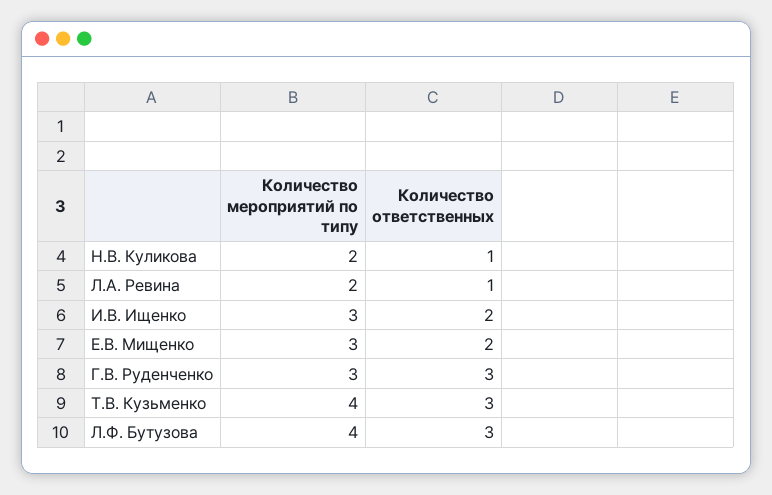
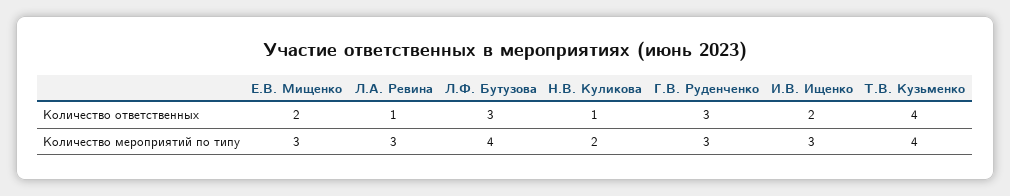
  {
    "Количество мероприятий по типу": {
      "Н.В. Куликова": 2,
-     "Л.А. Ревина": 2,
+     "Л.А. Ревина": 3,
      "И.В. Ищенко": 3,
      "Е.В. Мищенко": 3,
      "Г.В. Руденченко": 3,
      "Т.В. Кузьменко": 4,
      "Л.Ф. Бутузова": 4
    },
    "Количество ответственных": {
      "Н.В. Куликова": 1,
      "Л.А. Ревина": 1,
      "И.В. Ищенко": 2,
      "Е.В. Мищенко": 2,
      "Г.В. Руденченко": 3,
-     "Т.В. Кузьменко": 3,
+     "Т.В. Кузьменко": 4,
      "Л.Ф. Бутузова": 3
    }
  }

